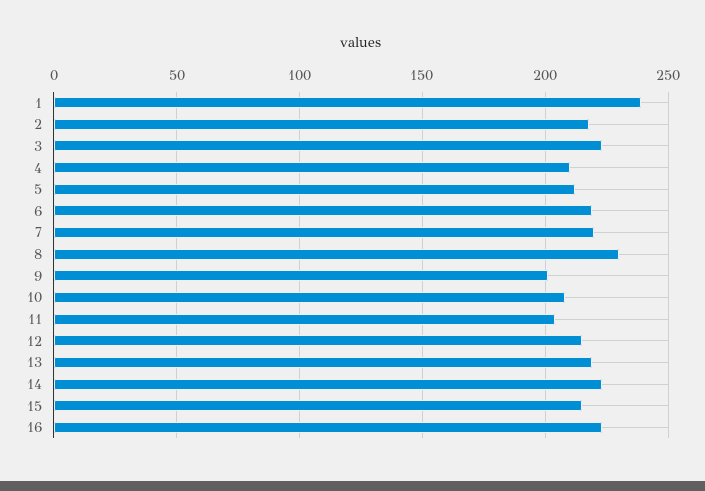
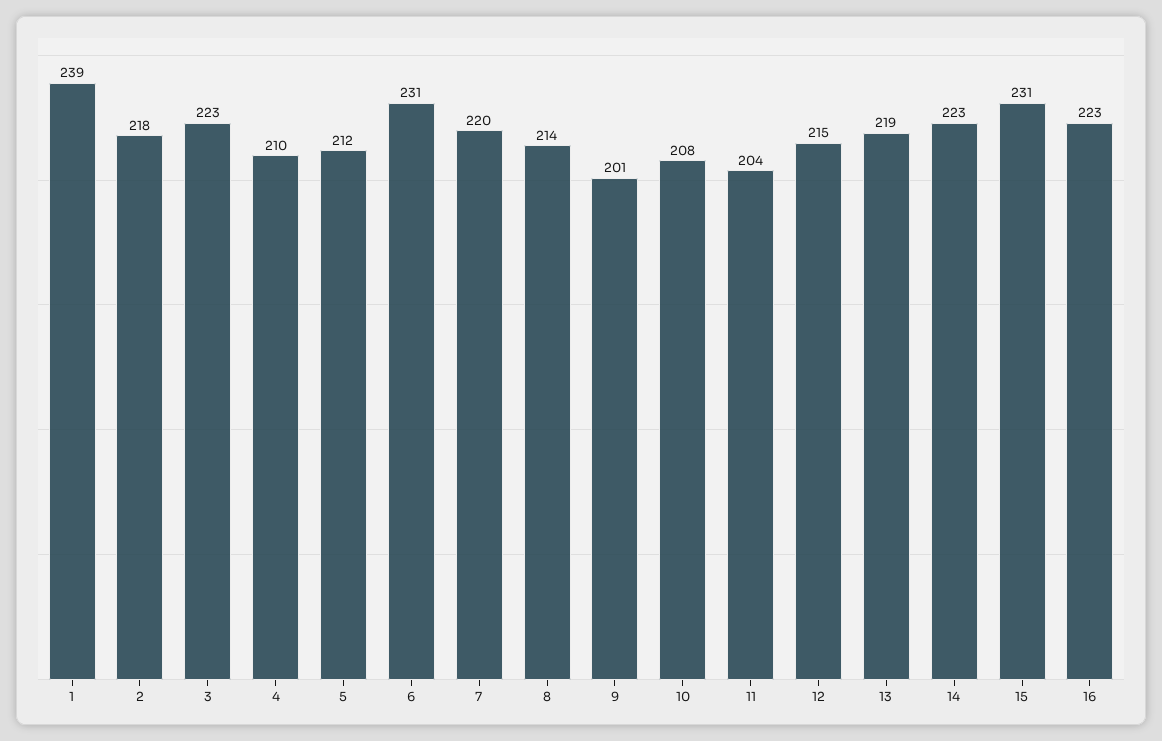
  {
    "1": 239,
    "2": 218,
    "3": 223,
    "4": 210,
    "5": 212,
-   "6": 220,
+   "6": 231,
    "7": 220,
-   "8": 230,
+   "8": 214,
    "9": 201,
    "10": 208,
    "11": 204,
    "12": 215,
    "13": 219,
    "14": 223,
-   "15": 215,
+   "15": 231,
    "16": 223
  }

